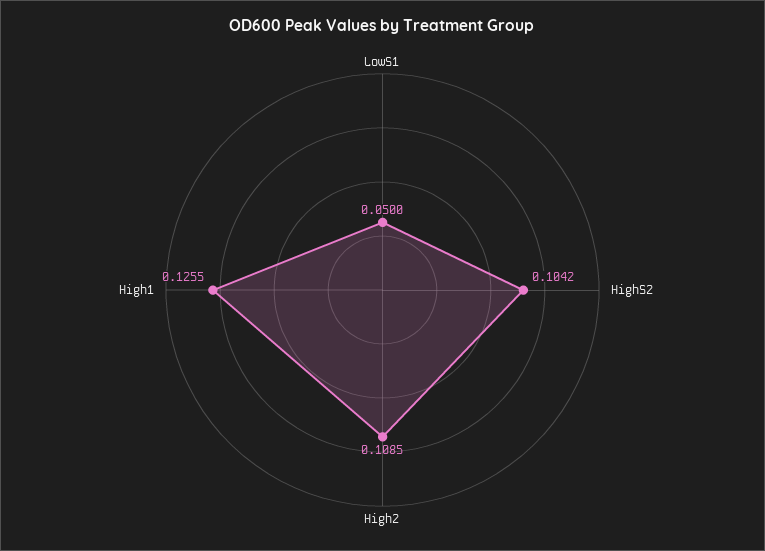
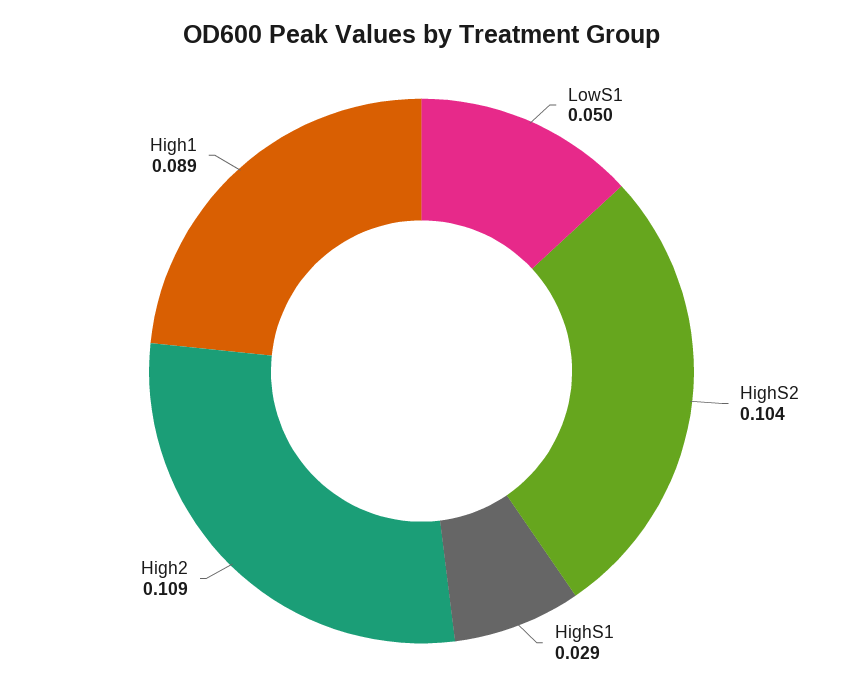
  {
    "LowS1": 0.05,
    "HighS2": 0.1042,
    "High2": 0.1085,
-   "High1": 0.1255
+   "High1": 0.089,
+   "HighS1": 0.029
  }

